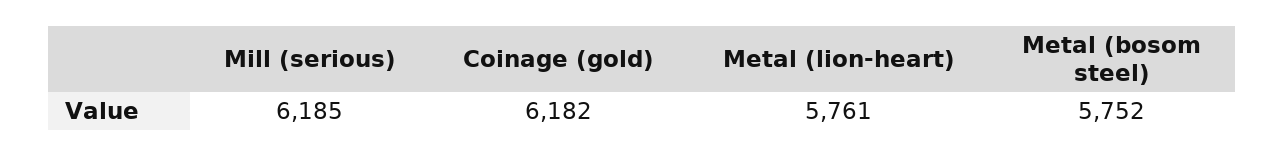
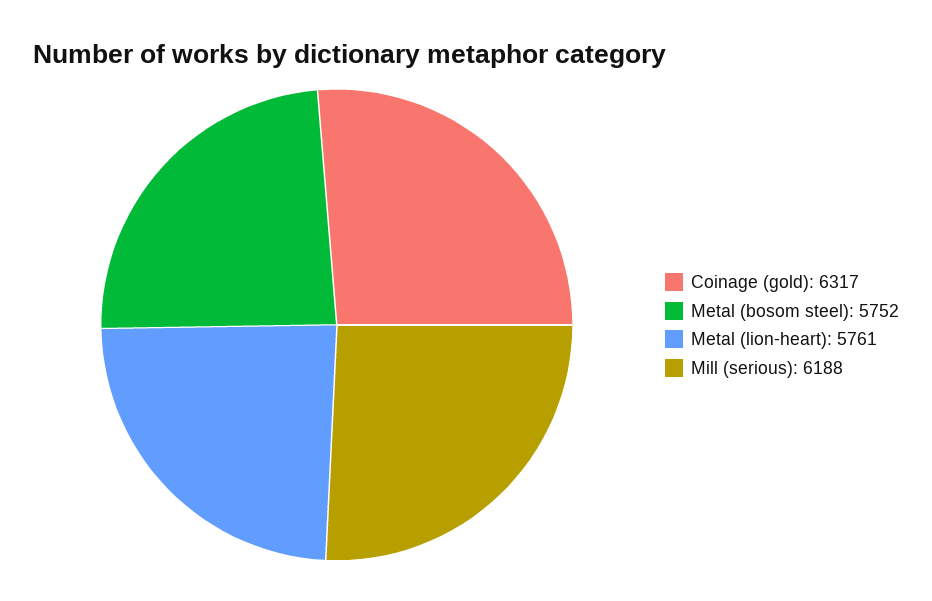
  {
-   "Mill (serious)": 6185,
+   "Mill (serious)": 6188,
-   "Coinage (gold)": 6182,
+   "Coinage (gold)": 6317,
    "Metal (lion-heart)": 5761,
    "Metal (bosom steel)": 5752
  }

